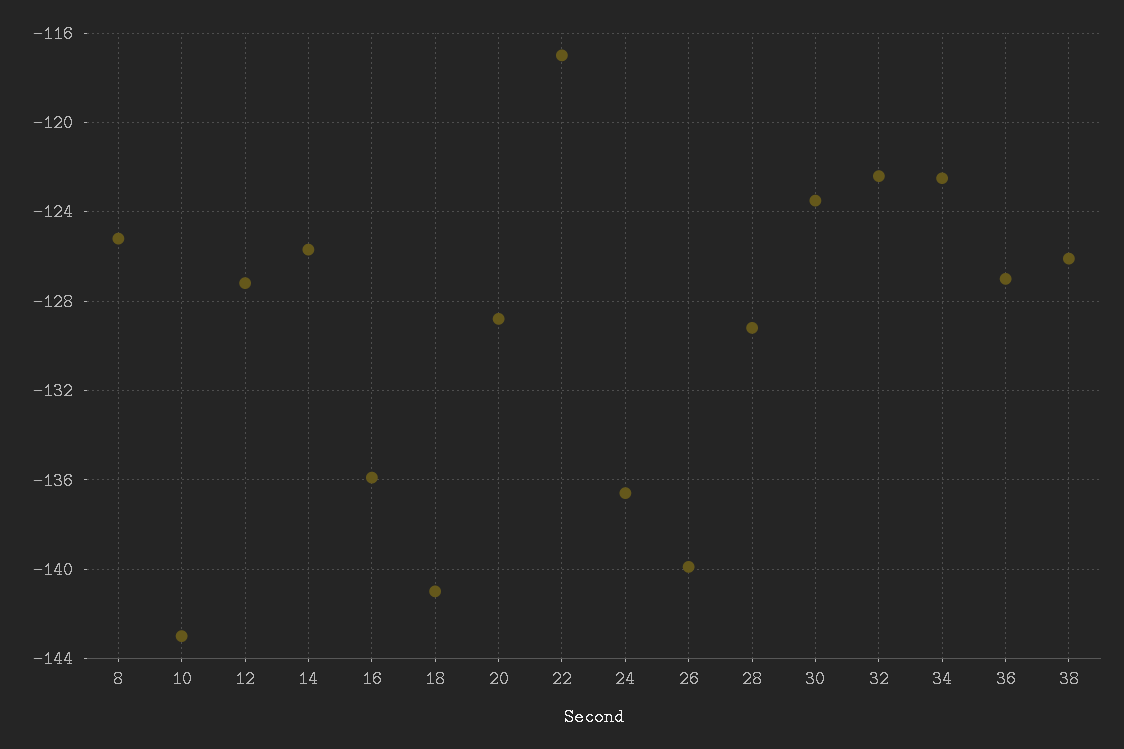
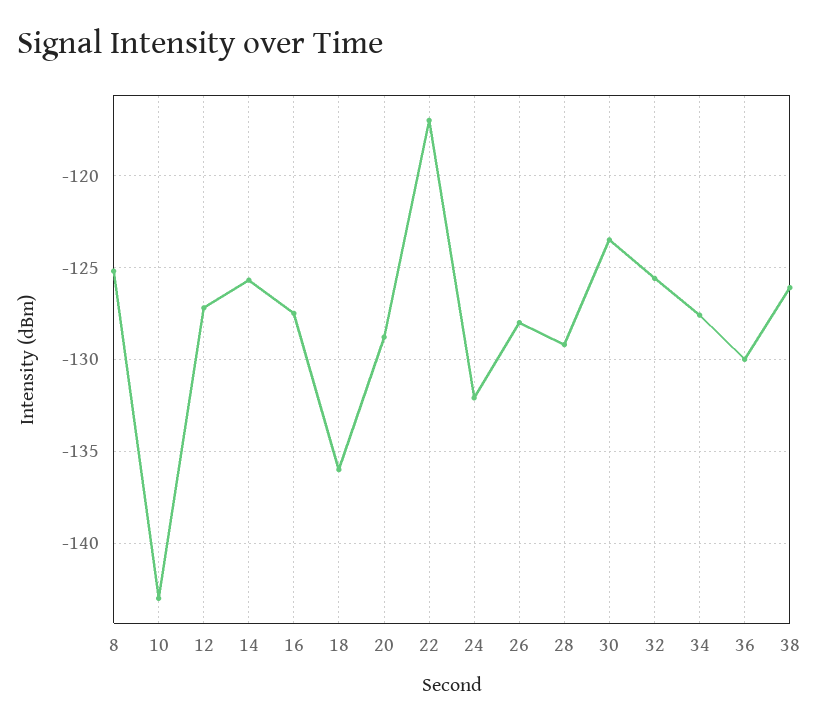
  {
    "8": -125,
    "10": -143,
    "12": -127,
    "14": -125.5,
-   "16": -136,
+   "16": -127.5,
-   "18": -141,
+   "18": -136,
    "20": -129,
    "22": -117,
-   "24": -136.5,
+   "24": -132,
-   "26": -140,
+   "26": -128,
    "28": -129,
    "30": -123.5,
-   "32": -122.5,
+   "32": -125.5,
-   "34": -122.5,
+   "34": -127.5,
-   "36": -127,
+   "36": -130,
    "38": -126
  }

